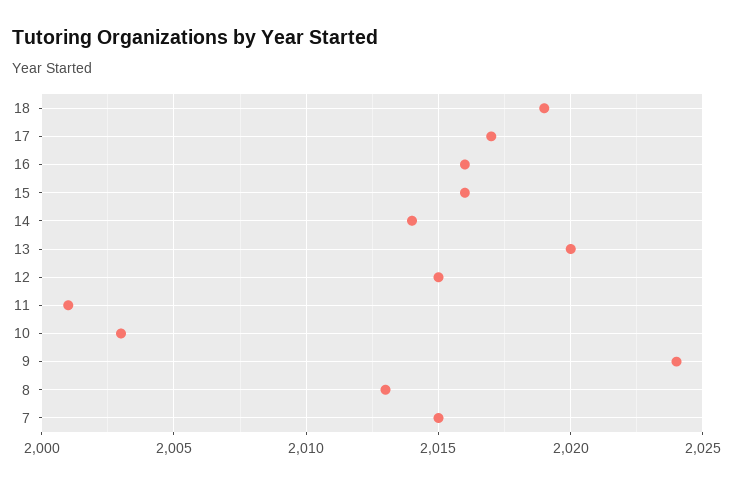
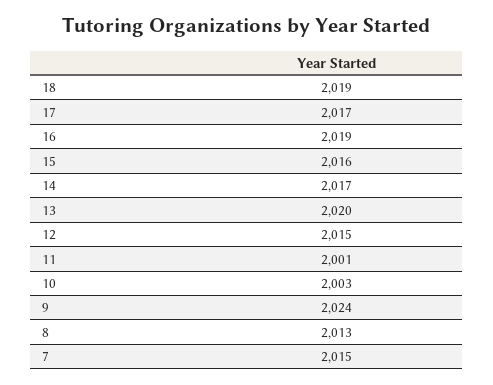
  {
    "18": 2019,
    "17": 2017,
-   "16": 2016,
+   "16": 2019,
    "15": 2016,
-   "14": 2014,
+   "14": 2017,
    "13": 2020,
    "12": 2015,
    "11": 2001,
    "10": 2003,
    "9": 2024,
    "8": 2013,
    "7": 2015
  }

